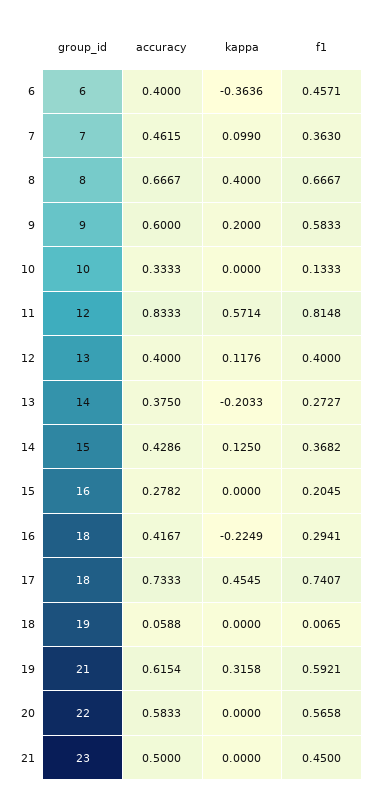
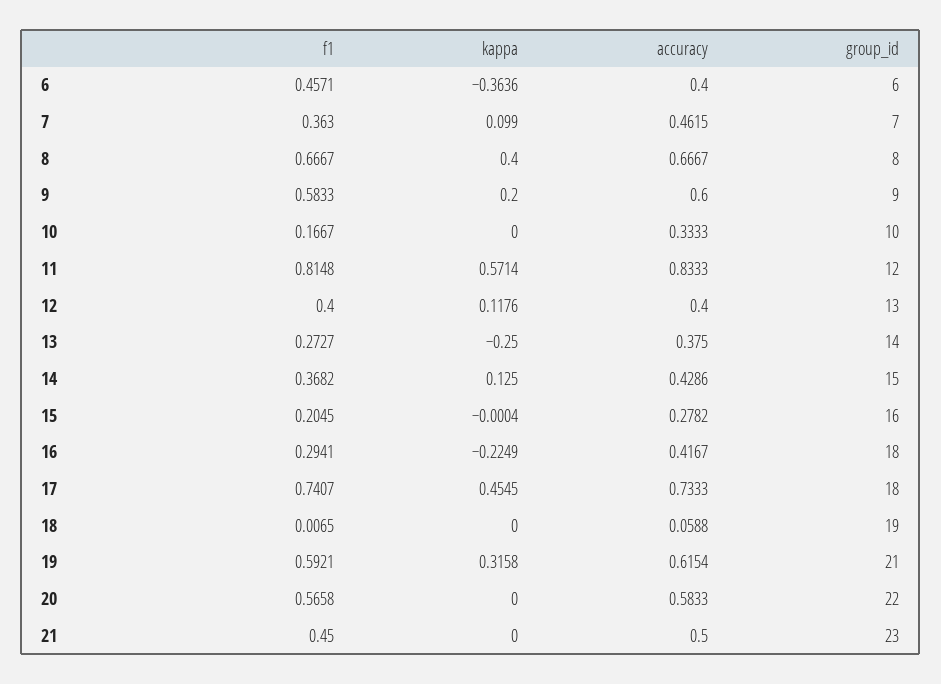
  {
    "group_id": {
      "6": 6,
      "7": 7,
      "8": 8,
      "9": 9,
      "10": 10,
      "11": 12,
      "12": 13,
      "13": 14,
      "14": 15,
      "15": 16,
      "16": 18,
      "17": 18,
      "18": 19,
      "19": 21,
      "20": 22,
      "21": 23
    },
    "accuracy": {
      "6": 0.4,
      "7": 0.4615,
      "8": 0.6667,
      "9": 0.6,
      "10": 0.3333,
      "11": 0.8333,
      "12": 0.4,
      "13": 0.375,
      "14": 0.4286,
      "15": 0.2782,
      "16": 0.4167,
      "17": 0.7333,
      "18": 0.0588,
      "19": 0.6154,
      "20": 0.5833,
      "21": 0.5
    },
    "kappa": {
      "6": -0.3636,
      "7": 0.099,
      "8": 0.4,
      "9": 0.2,
      "10": 0,
      "11": 0.5714,
      "12": 0.1176,
-     "13": -0.2033,
+     "13": -0.25,
      "14": 0.125,
-     "15": 0,
+     "15": -0.0004,
      "16": -0.2249,
      "17": 0.4545,
      "18": 0,
      "19": 0.3158,
      "20": 0,
      "21": 0
    },
    "f1": {
      "6": 0.4571,
      "7": 0.363,
      "8": 0.6667,
      "9": 0.5833,
-     "10": 0.1333,
+     "10": 0.1667,
      "11": 0.8148,
      "12": 0.4,
      "13": 0.2727,
      "14": 0.3682,
      "15": 0.2045,
      "16": 0.2941,
      "17": 0.7407,
      "18": 0.0065,
      "19": 0.5921,
      "20": 0.5658,
      "21": 0.45
    }
  }

